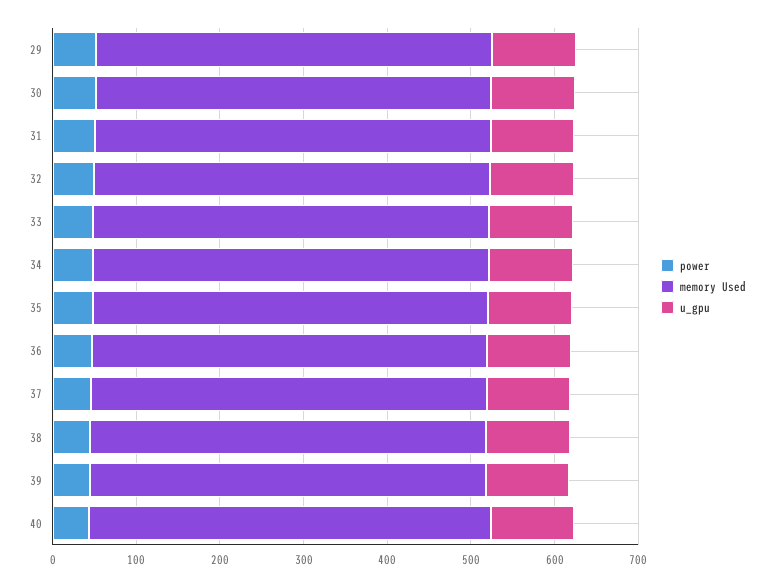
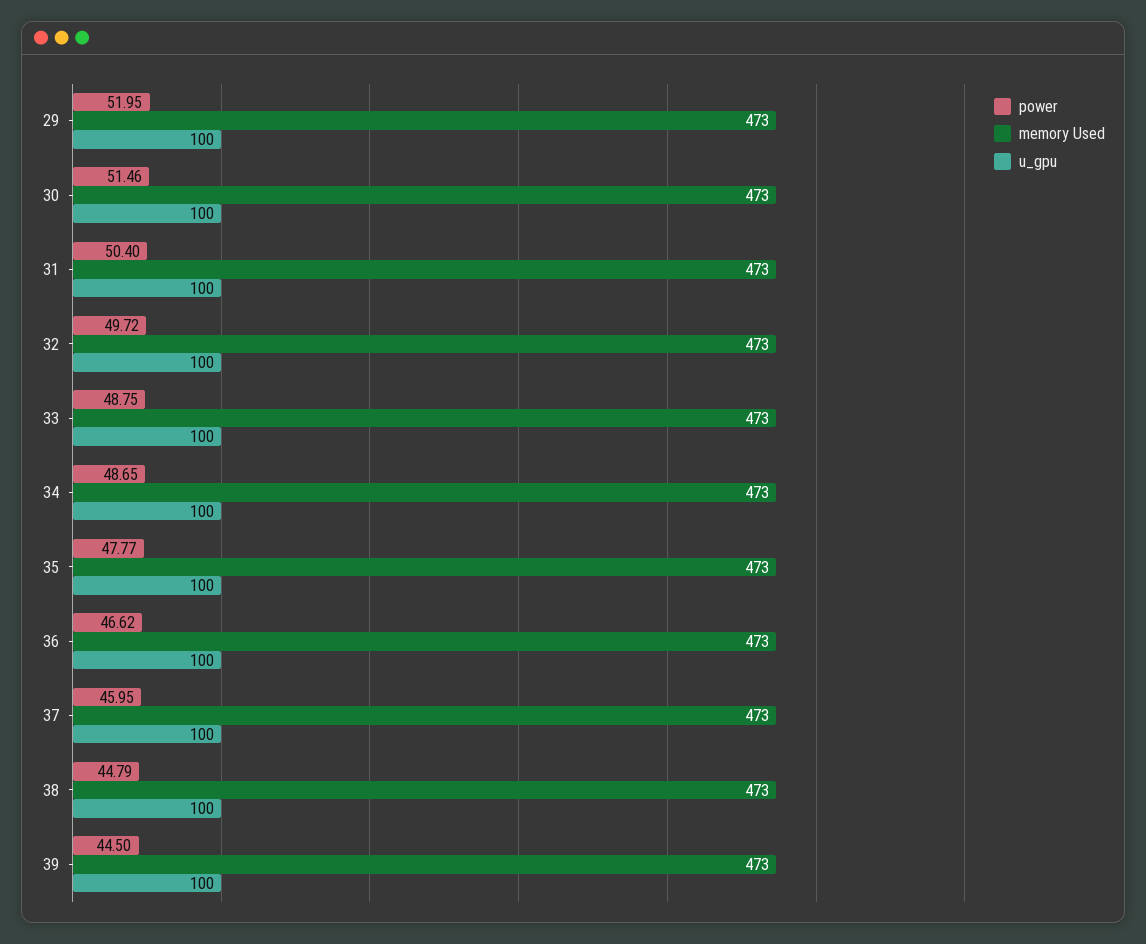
  {
    "power": {
      "29": 51.95,
      "30": 51.46,
      "31": 50.4,
      "32": 49.72,
      "33": 48.75,
      "34": 48.65,
      "35": 47.77,
      "36": 46.62,
      "37": 45.95,
      "38": 44.79,
-     "39": 44.5,
+     "39": 44.5
-     "40": 40
    },
    "memory Used": {
      "29": 473,
      "30": 473,
      "31": 473,
      "32": 473,
      "33": 473,
      "34": 473,
      "35": 473,
      "36": 473,
      "37": 473,
      "38": 473,
-     "39": 473,
+     "39": 473
-     "40": 480
    },
    "u_gpu": {
      "29": 100,
      "30": 100,
      "31": 100,
      "32": 100,
      "33": 100,
      "34": 100,
      "35": 100,
      "36": 100,
      "37": 100,
      "38": 100,
-     "39": 100,
+     "39": 100
-     "40": 100
    }
  }

